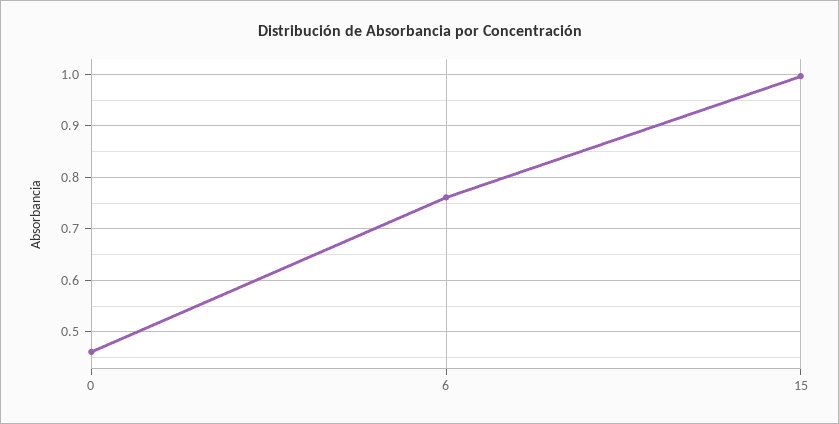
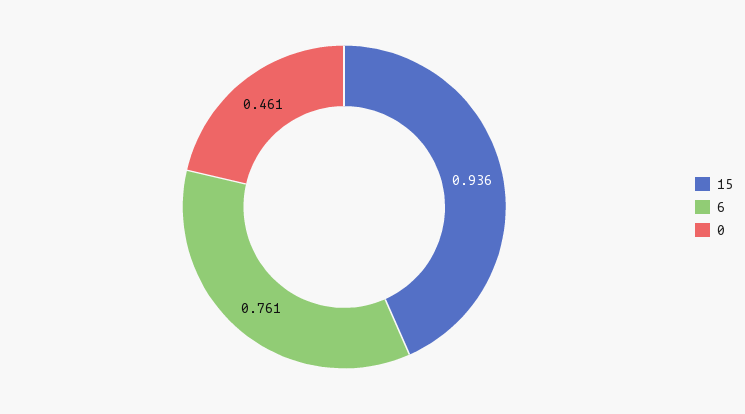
  {
    "0": 0.461,
    "6": 0.761,
-   "15": 1
+   "15": 0.936
  }

